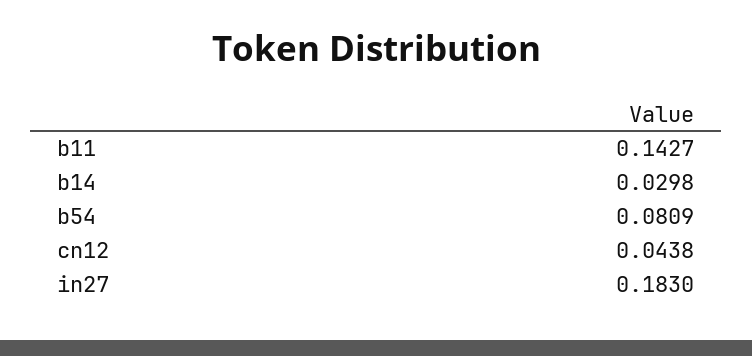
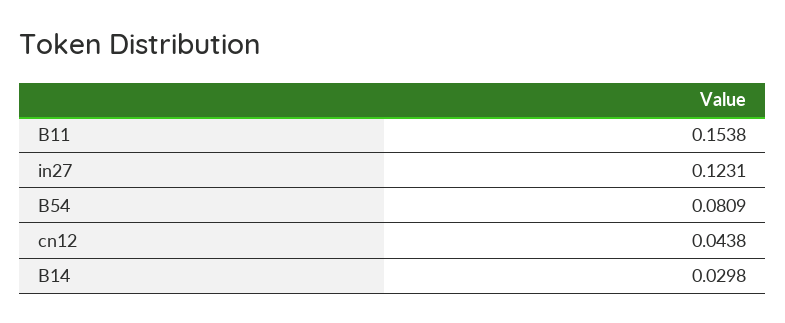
  {
-   "b11": 0.1427,
+   "b11": 0.1538,
    "b14": 0.0298,
    "b54": 0.0809,
    "cn12": 0.0438,
-   "in27": 0.183
+   "in27": 0.1231
  }

